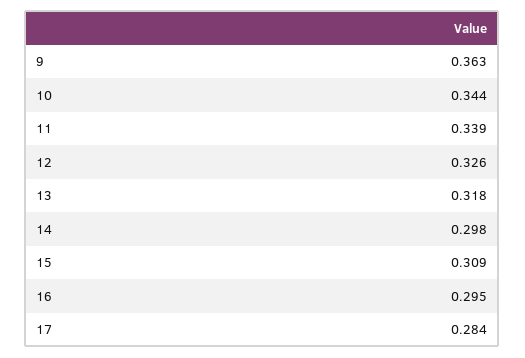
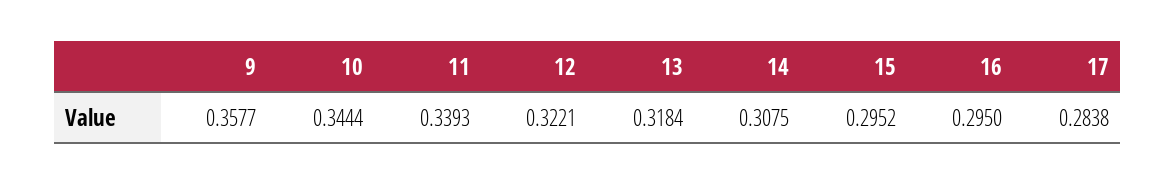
  {
-   "9": 0.363,
+   "9": 0.3577,
    "10": 0.3444,
    "11": 0.3393,
-   "12": 0.326,
+   "12": 0.3221,
    "13": 0.3184,
-   "14": 0.298,
+   "14": 0.3075,
-   "15": 0.309,
+   "15": 0.2952,
    "16": 0.295,
    "17": 0.2838
  }

